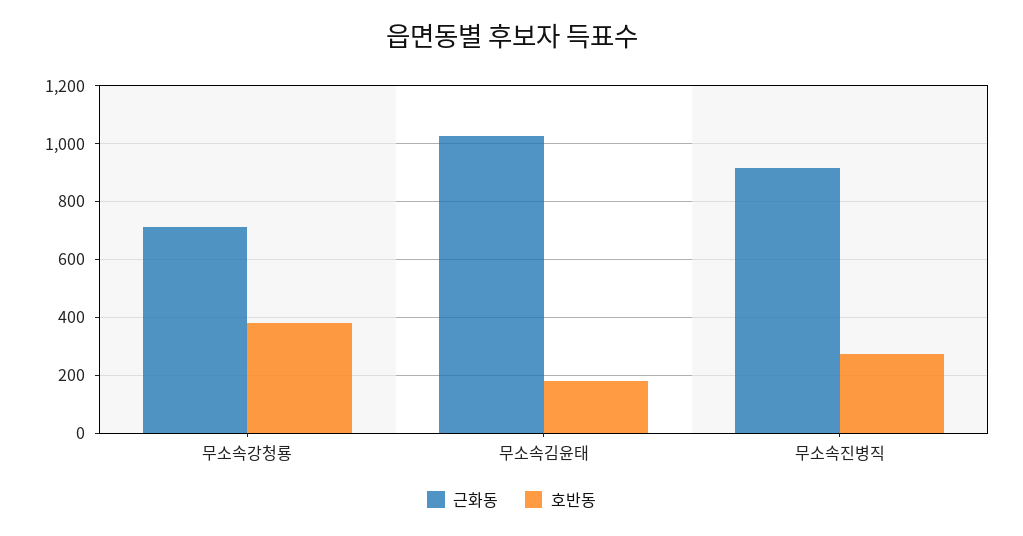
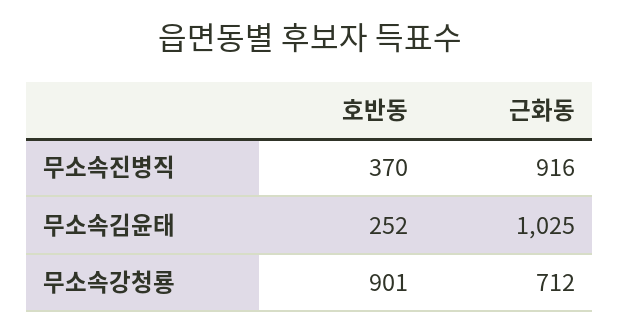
  {
    "근화동": {
      "무소속강청룡": 712,
      "무소속김윤태": 1025,
      "무소속진병직": 916
    },
    "호반동": {
-     "무소속강청룡": 375,
+     "무소속강청룡": 901,
-     "무소속김윤태": 175,
+     "무소속김윤태": 252,
-     "무소속진병직": 275
+     "무소속진병직": 370
    }
  }

